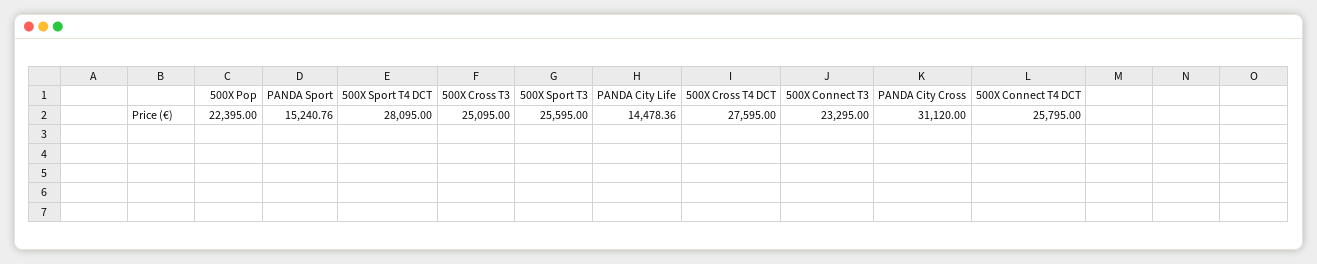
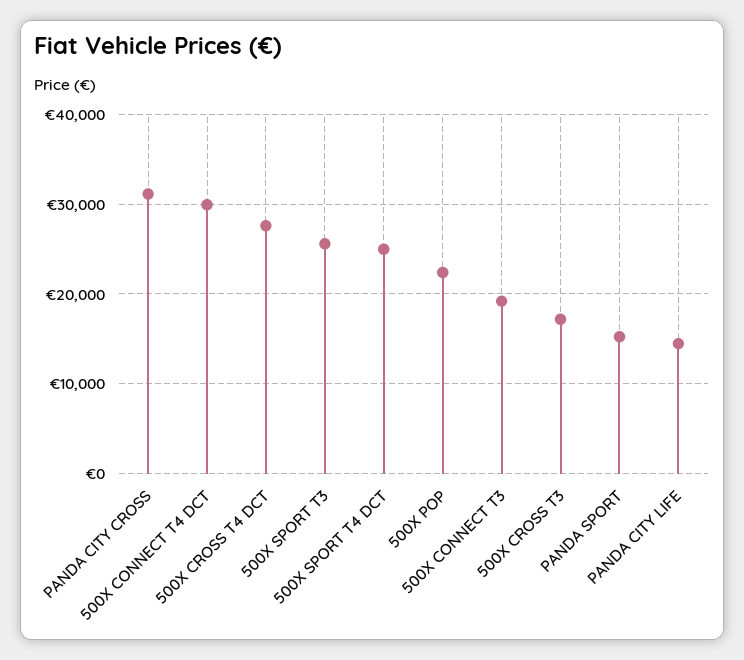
  {
    "500X Pop": 22395,
    "PANDA Sport": 15240.76,
-   "500X Sport T4 DCT": 28095,
+   "500X Sport T4 DCT": 25000,
-   "500X Cross T3": 25095,
+   "500X Cross T3": 17000,
    "500X Sport T3": 25595,
    "PANDA City Life": 14478.36,
    "500X Cross T4 DCT": 27595,
-   "500X Connect T3": 23295,
+   "500X Connect T3": 19000,
    "PANDA City Cross": 31120,
-   "500X Connect T4 DCT": 25795
+   "500X Connect T4 DCT": 30000
  }

